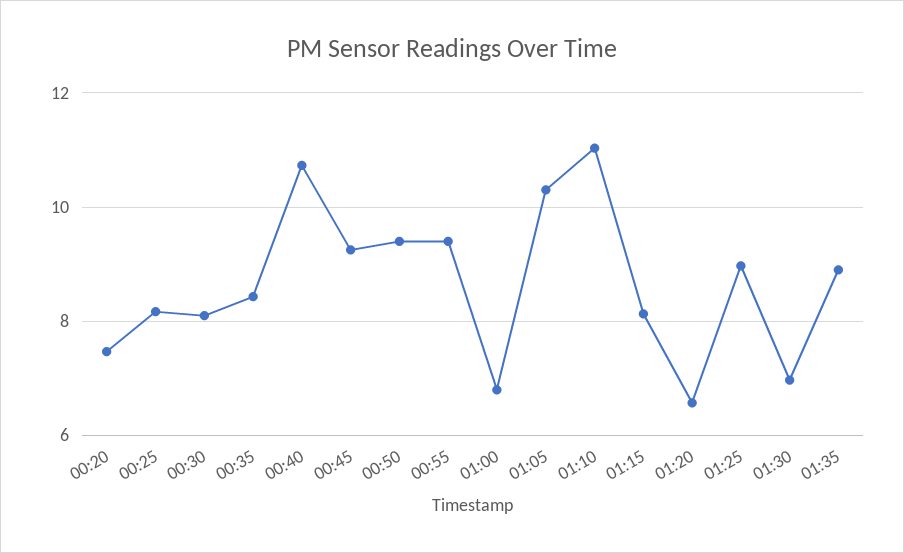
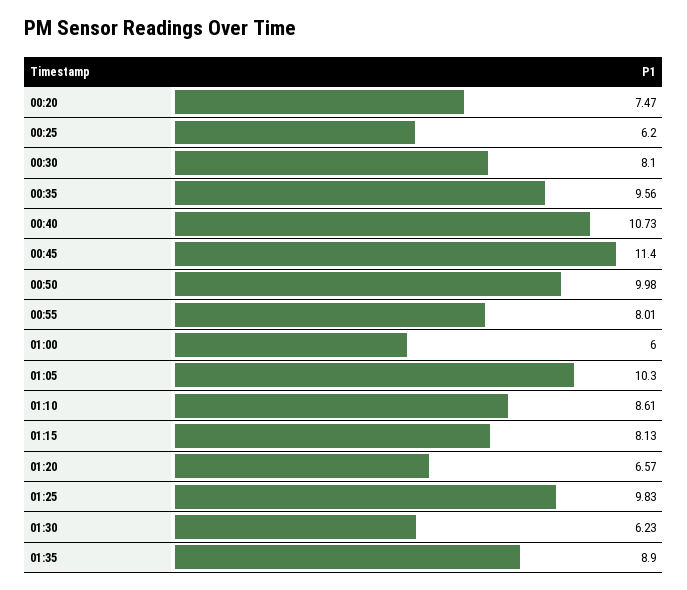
  {
    "00:20": 7.47,
-   "00:25": 8.2,
+   "00:25": 6.2,
    "00:30": 8.1,
-   "00:35": 8.4,
+   "00:35": 9.56,
    "00:40": 10.73,
-   "00:45": 9.2,
+   "00:45": 11.4,
-   "00:50": 9.4,
+   "00:50": 9.98,
-   "00:55": 9.4,
+   "00:55": 8.01,
-   "01:00": 6.8,
+   "01:00": 6,
    "01:05": 10.3,
-   "01:10": 11,
+   "01:10": 8.61,
    "01:15": 8.13,
    "01:20": 6.57,
-   "01:25": 9,
+   "01:25": 9.83,
-   "01:30": 7,
+   "01:30": 6.23,
    "01:35": 8.9
  }

